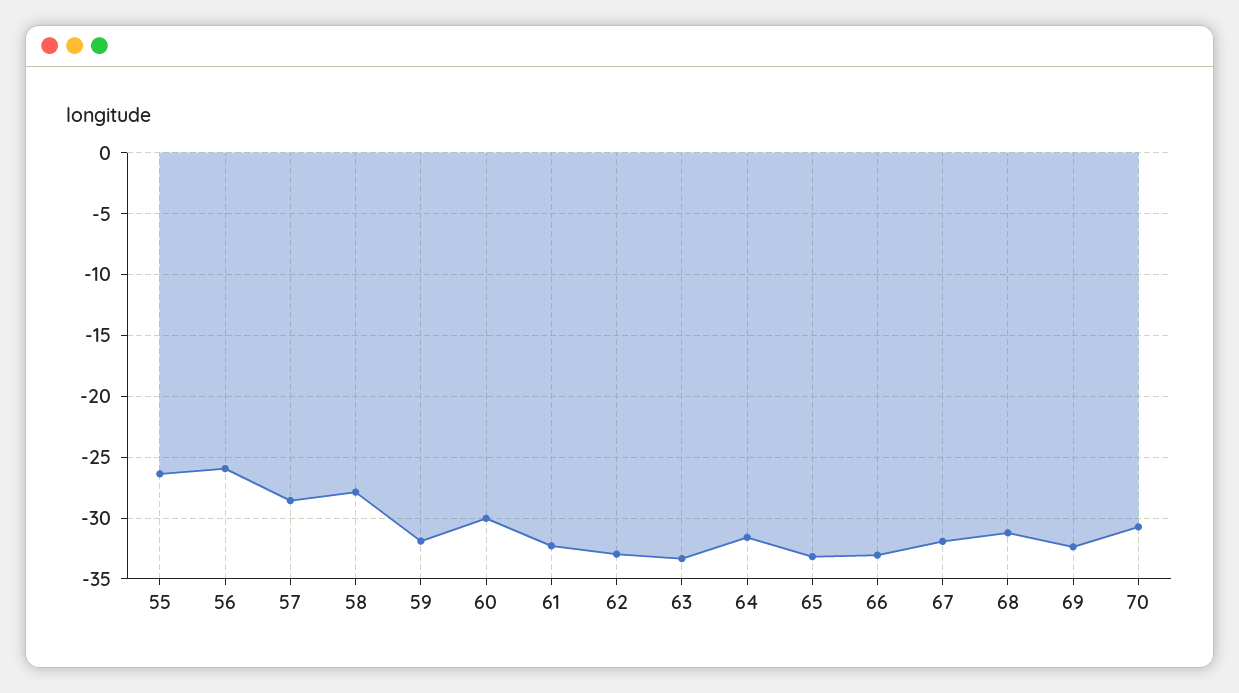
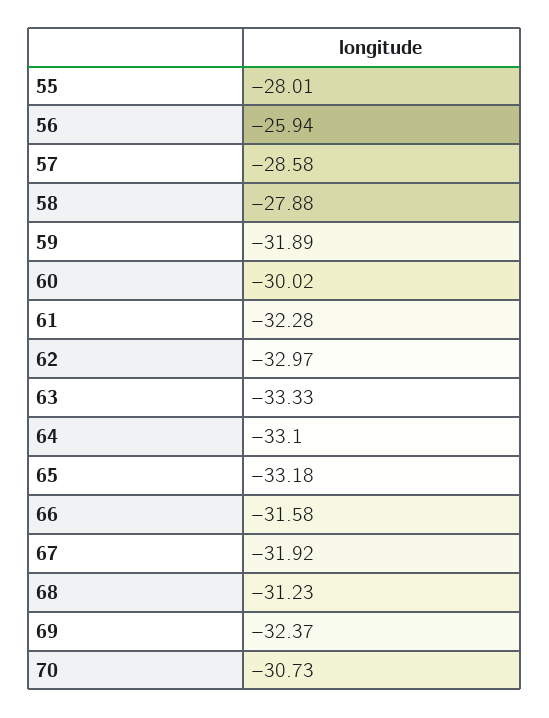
  {
-   "55": -26.5,
+   "55": -28.01,
    "56": -25.94,
    "57": -28.58,
    "58": -27.88,
    "59": -31.89,
    "60": -30.02,
    "61": -32.28,
    "62": -32.97,
    "63": -33.33,
-   "64": -31.5,
+   "64": -33.1,
    "65": -33.18,
-   "66": -33,
+   "66": -31.58,
    "67": -31.92,
    "68": -31.23,
    "69": -32.37,
    "70": -30.73
  }

